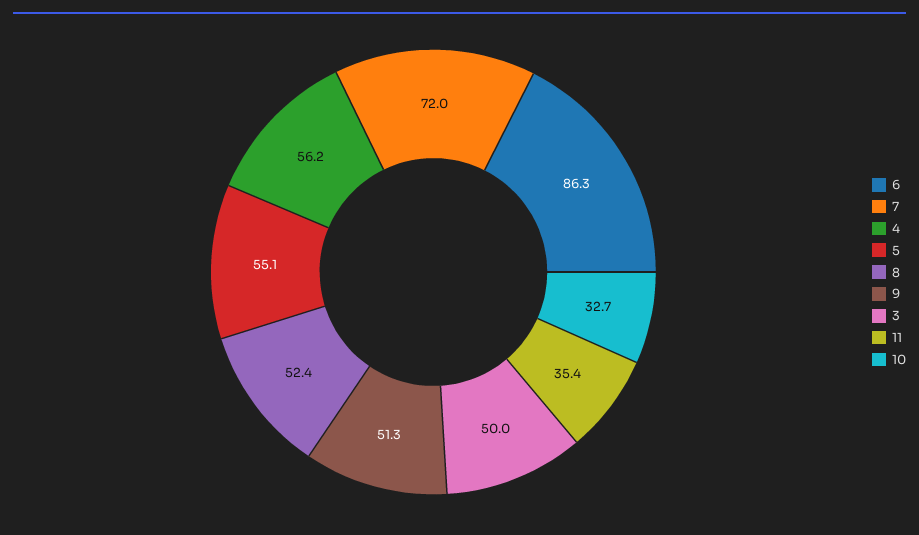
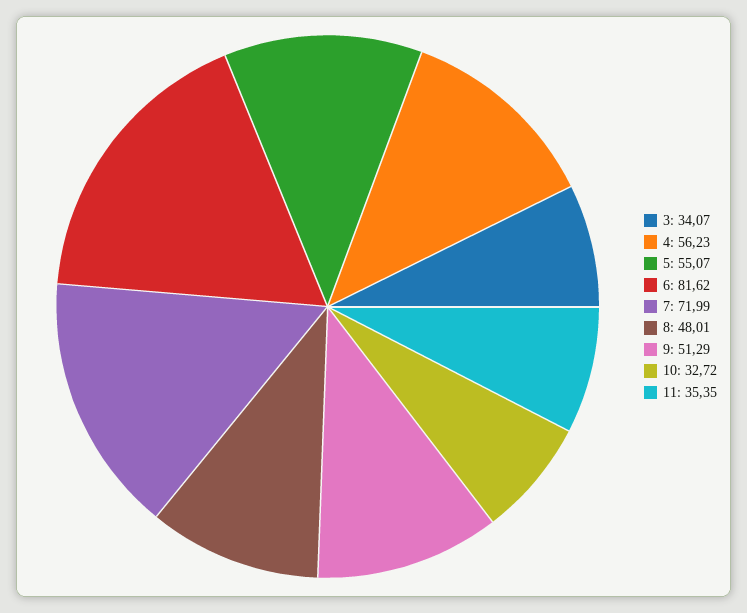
  {
-   "6": 86.3,
+   "6": 81.62,
    "7": 71.99,
    "4": 56.23,
    "5": 55.07,
-   "8": 52.4,
+   "8": 48.01,
    "9": 51.29,
-   "3": 50,
+   "3": 34.07,
    "11": 35.35,
    "10": 32.72
  }

